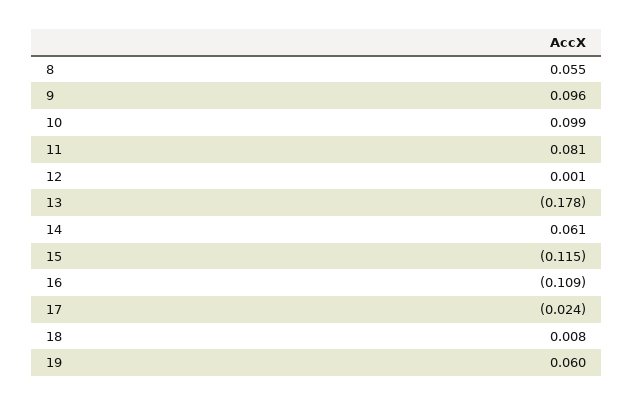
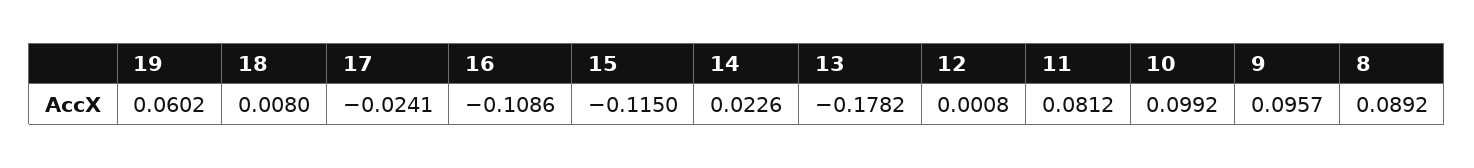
  {
-   "8": 0.055,
+   "8": 0.0892,
    "9": 0.0957,
    "10": 0.0992,
    "11": 0.0812,
    "12": 0.0008,
    "13": -0.1782,
-   "14": 0.061,
+   "14": 0.0226,
    "15": -0.115,
    "16": -0.1086,
    "17": -0.0241,
    "18": 0.008,
    "19": 0.0602
  }

